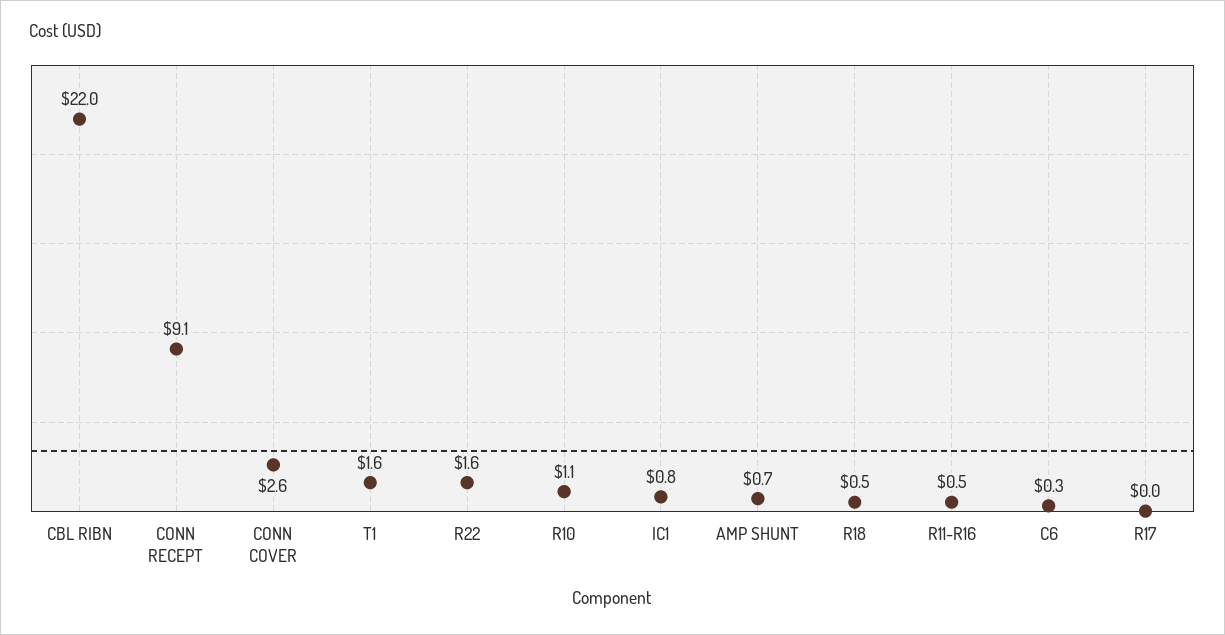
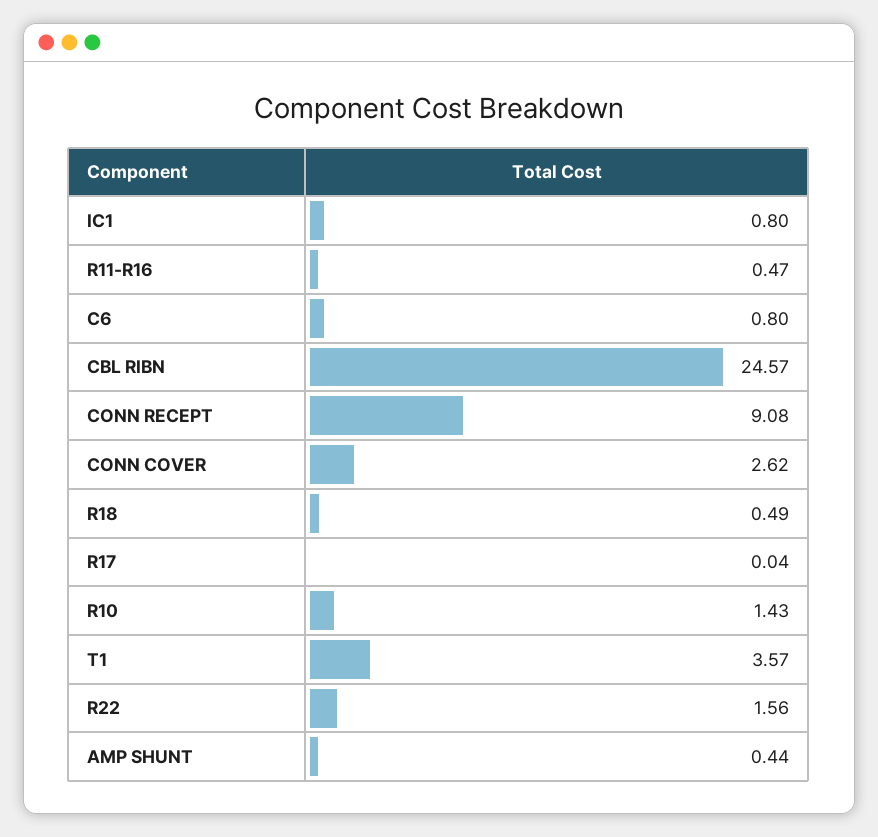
  {
-   "CBL RIBN": 22,
+   "CBL RIBN": 24.57,
    "CONN RECEPT": 9.08,
    "CONN COVER": 2.62,
-   "T1": 1.6,
+   "T1": 3.57,
    "R22": 1.56,
-   "R10": 1.1,
+   "R10": 1.43,
    "IC1": 0.8,
-   "AMP SHUNT": 0.7,
+   "AMP SHUNT": 0.44,
    "R18": 0.49,
    "R11-R16": 0.47,
-   "C6": 0.3,
+   "C6": 0.8,
    "R17": 0.04
  }

